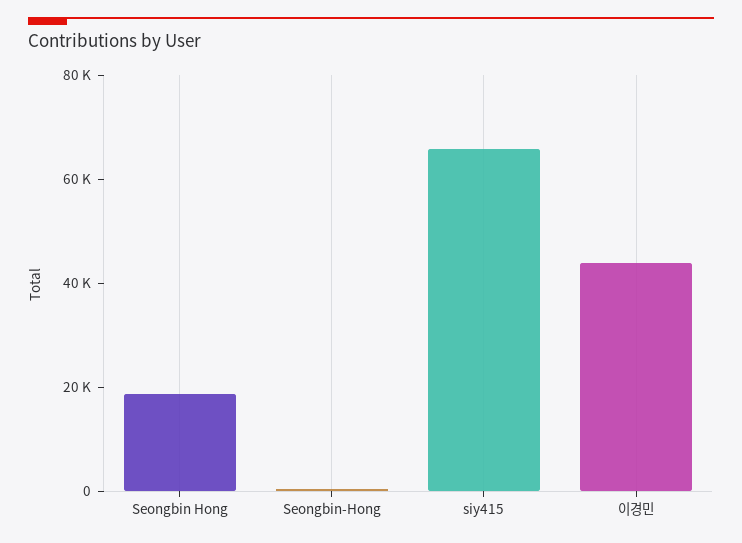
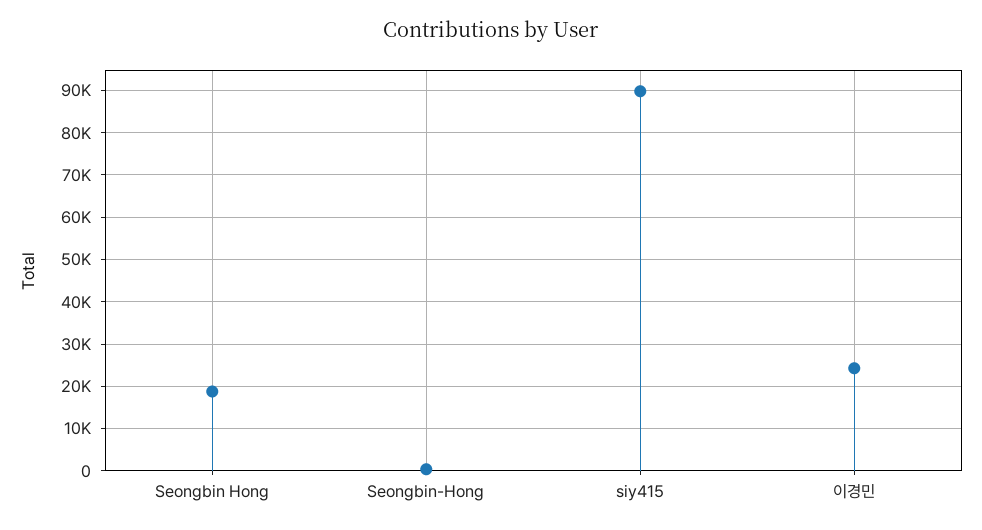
  {
    "Seongbin Hong": 18000,
    "Seongbin-Hong": 0,
-   "siy415": 65000,
+   "siy415": 90000,
-   "이경민": 45000
+   "이경민": 24000
  }

